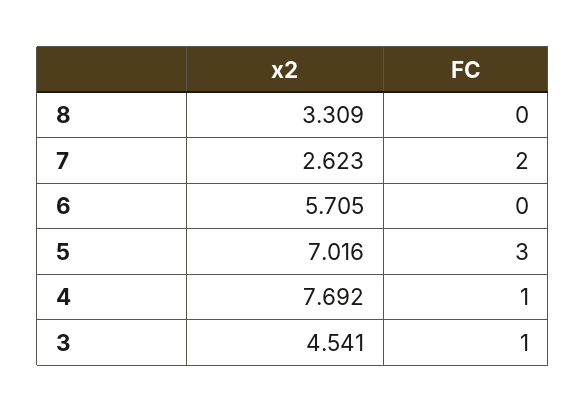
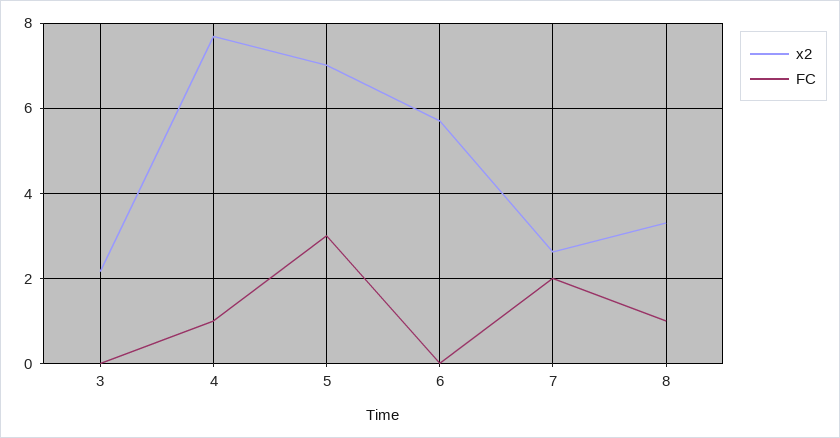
  {
    "x2": {
      "8": 3.309,
      "7": 2.623,
      "6": 5.705,
      "5": 7.016,
      "4": 7.692,
-     "3": 4.541
+     "3": 2.2
    },
    "FC": {
-     "8": 0,
+     "8": 1,
      "7": 2,
      "6": 0,
      "5": 3,
      "4": 1,
-     "3": 1
+     "3": 0
    }
  }

